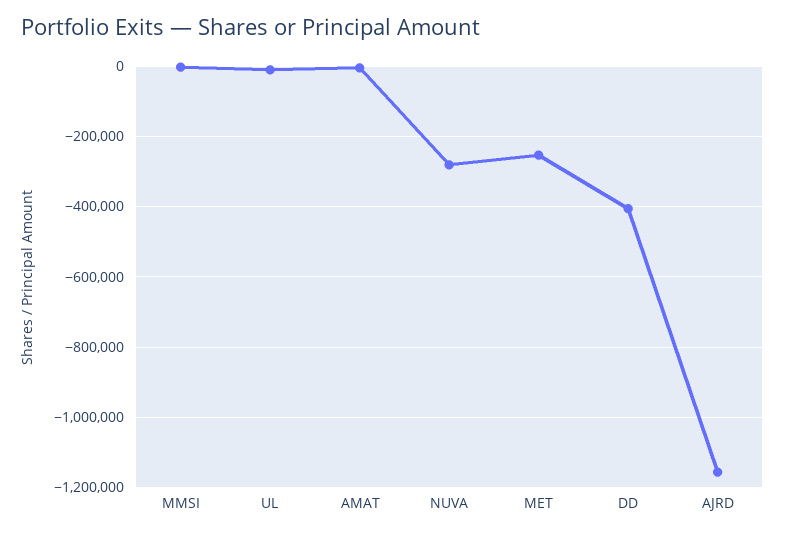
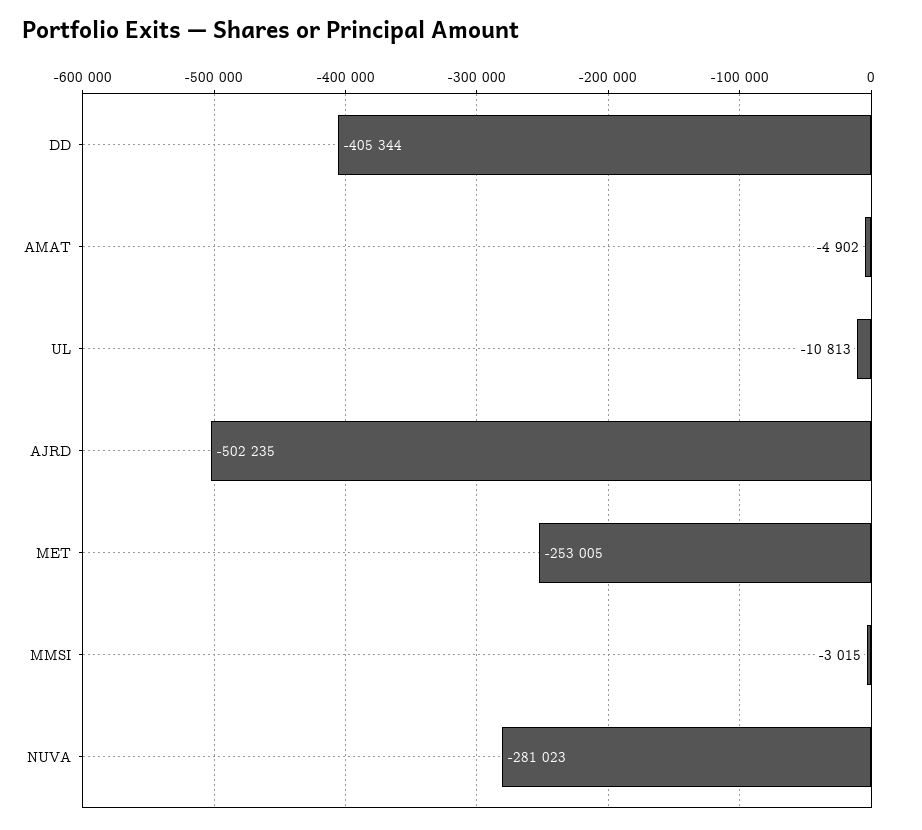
  {
    "MMSI": -3015,
    "UL": -10813,
    "AMAT": -4902,
    "NUVA": -281023,
    "MET": -253005,
    "DD": -405344,
-   "AJRD": -1160000
+   "AJRD": -502235
  }

